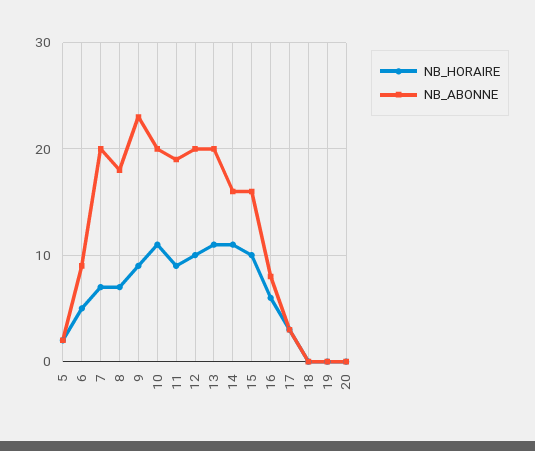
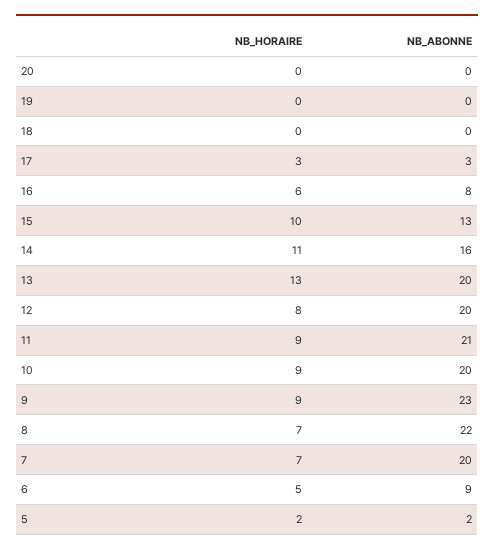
  {
    "NB_HORAIRE": {
      "5": 2,
      "6": 5,
      "7": 7,
      "8": 7,
      "9": 9,
-     "10": 11,
+     "10": 9,
      "11": 9,
-     "12": 10,
+     "12": 8,
-     "13": 11,
+     "13": 13,
      "14": 11,
      "15": 10,
      "16": 6,
      "17": 3,
      "18": 0,
      "19": 0,
      "20": 0
    },
    "NB_ABONNE": {
      "5": 2,
      "6": 9,
      "7": 20,
-     "8": 18,
+     "8": 22,
      "9": 23,
      "10": 20,
-     "11": 19,
+     "11": 21,
      "12": 20,
      "13": 20,
      "14": 16,
-     "15": 16,
+     "15": 13,
      "16": 8,
      "17": 3,
      "18": 0,
      "19": 0,
      "20": 0
    }
  }

